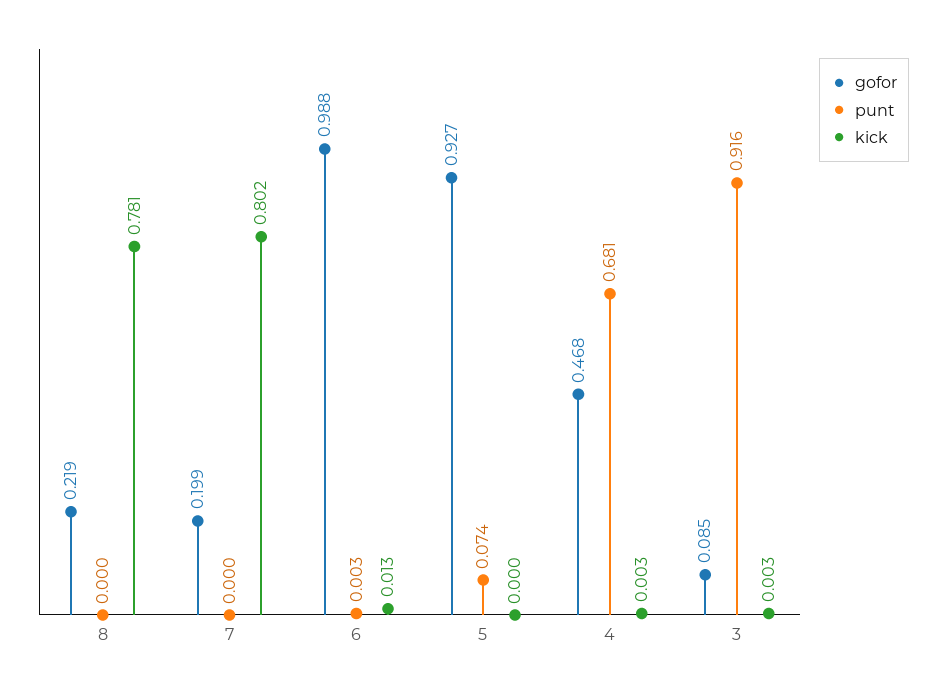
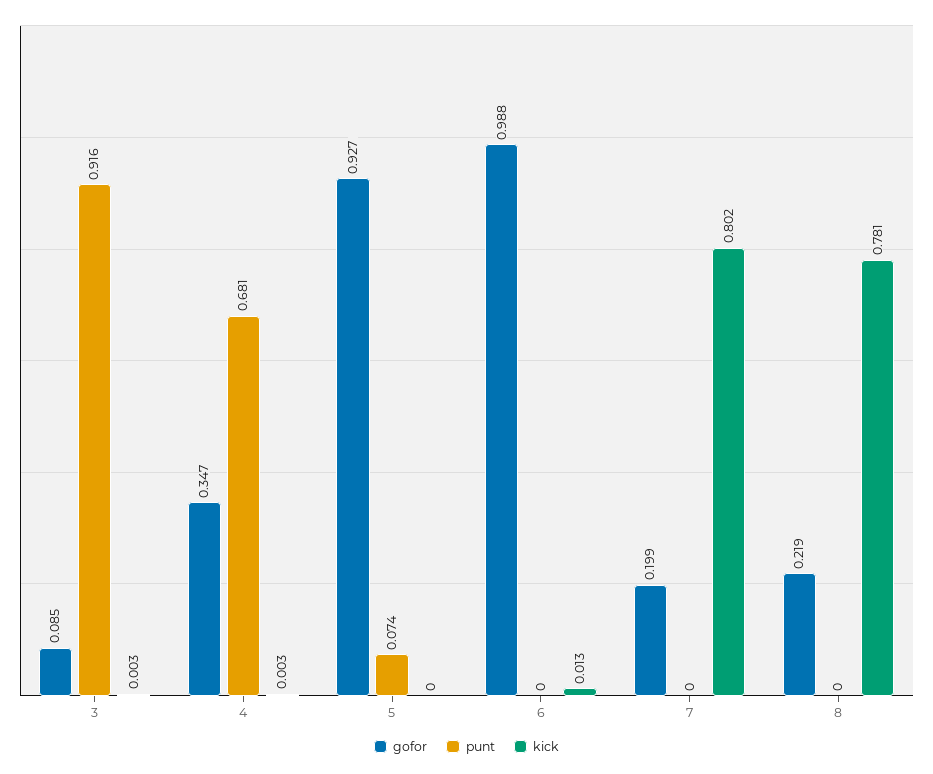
  {
    "gofor": {
      "8": 0.219,
      "7": 0.199,
      "6": 0.988,
      "5": 0.927,
-     "4": 0.468,
+     "4": 0.347,
      "3": 0.085
    },
    "punt": {
      "8": 0,
      "7": 0,
-     "6": 0.003,
+     "6": 0,
      "5": 0.074,
      "4": 0.681,
      "3": 0.916
    },
    "kick": {
      "8": 0.781,
      "7": 0.802,
      "6": 0.013,
      "5": 0,
      "4": 0.003,
      "3": 0.003
    }
  }

